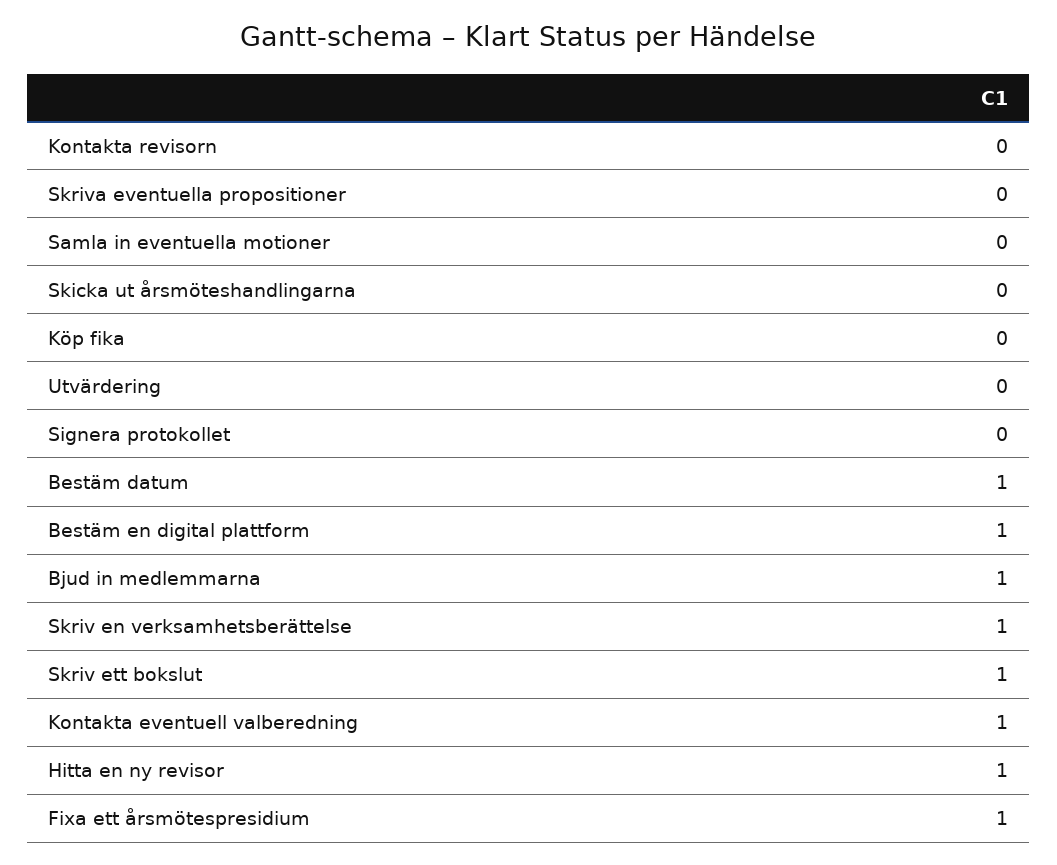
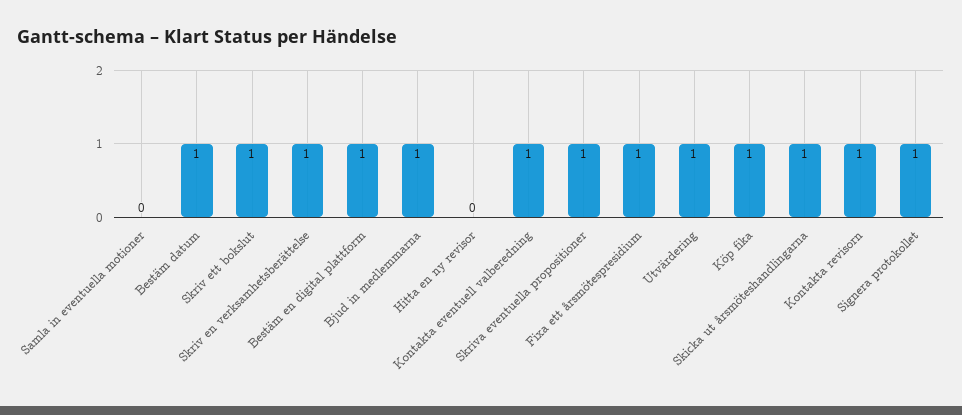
  {
-   "Kontakta revisorn": 0,
+   "Kontakta revisorn": 1,
-   "Skriva eventuella propositioner": 0,
+   "Skriva eventuella propositioner": 1,
    "Samla in eventuella motioner": 0,
-   "Skicka ut årsmöteshandlingarna": 0,
+   "Skicka ut årsmöteshandlingarna": 1,
-   "Köp fika": 0,
+   "Köp fika": 1,
-   "Utvärdering": 0,
+   "Utvärdering": 1,
-   "Signera protokollet": 0,
+   "Signera protokollet": 1,
    "Bestäm datum": 1,
    "Bestäm en digital plattform": 1,
    "Bjud in medlemmarna": 1,
    "Skriv en verksamhetsberättelse": 1,
    "Skriv ett bokslut": 1,
    "Kontakta eventuell valberedning": 1,
-   "Hitta en ny revisor": 1,
+   "Hitta en ny revisor": 0,
    "Fixa ett årsmötespresidium": 1
  }

